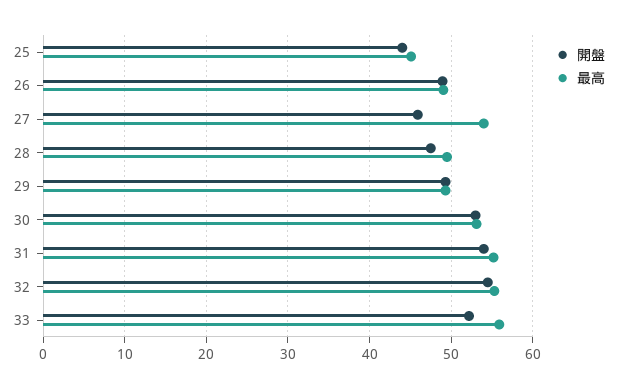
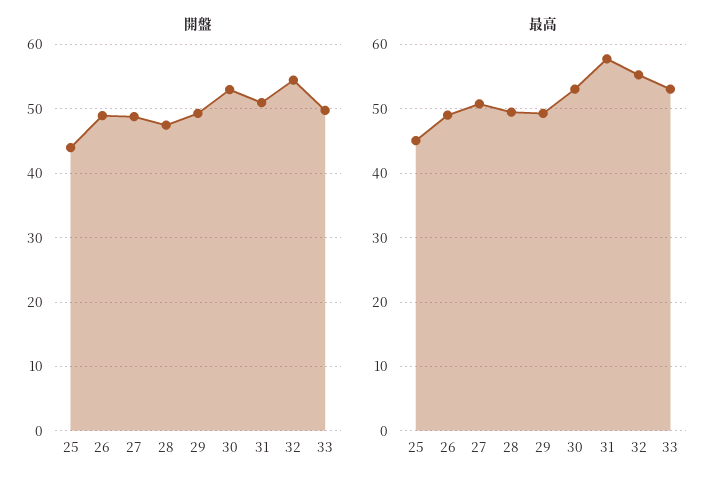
  {
    "開盤": {
      "25": 44,
      "26": 49,
-     "27": 46,
+     "27": 49,
      "28": 48,
      "29": 49,
      "30": 53,
-     "31": 54,
+     "31": 51,
      "32": 55,
-     "33": 52
+     "33": 50
    },
    "最高": {
      "25": 45,
      "26": 49,
-     "27": 54,
+     "27": 51,
      "28": 50,
      "29": 49,
      "30": 53,
-     "31": 55,
+     "31": 58,
      "32": 55,
-     "33": 56
+     "33": 53
    }
  }

